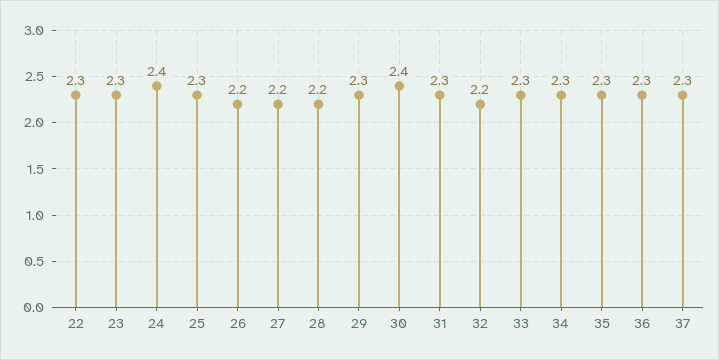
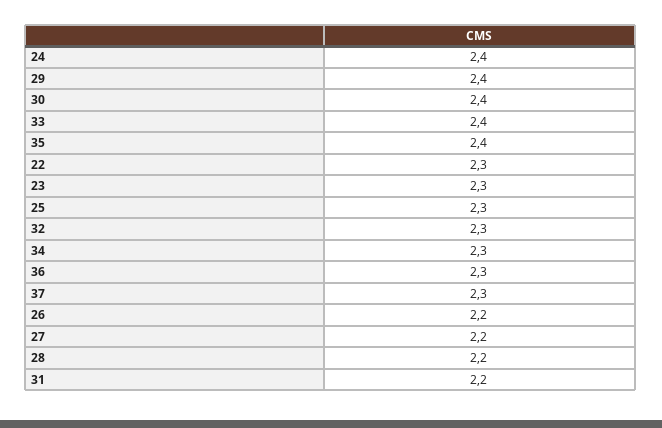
  {
    "22": 2.3,
    "23": 2.3,
    "24": 2.4,
    "25": 2.3,
    "26": 2.2,
    "27": 2.2,
    "28": 2.2,
-   "29": 2.3,
+   "29": 2.4,
    "30": 2.4,
-   "31": 2.3,
+   "31": 2.2,
-   "32": 2.2,
+   "32": 2.3,
-   "33": 2.3,
+   "33": 2.4,
    "34": 2.3,
-   "35": 2.3,
+   "35": 2.4,
    "36": 2.3,
    "37": 2.3
  }

